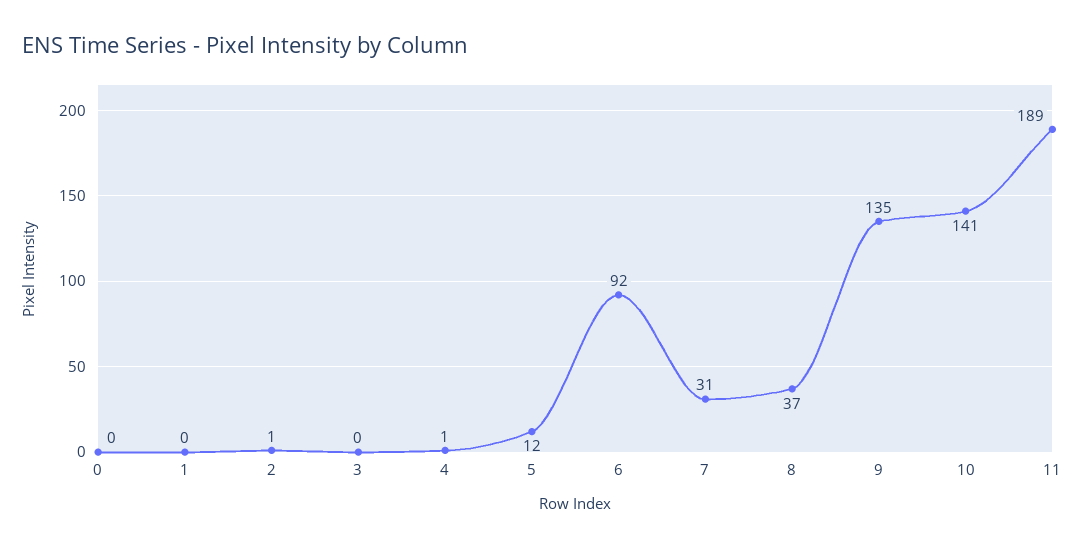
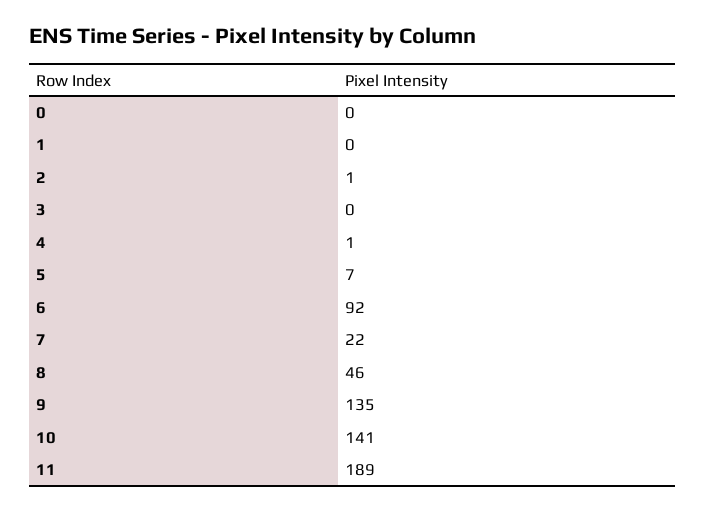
  {
    "0": 0,
    "1": 0,
    "2": 1,
    "3": 0,
    "4": 1,
-   "5": 12,
+   "5": 7,
    "6": 92,
-   "7": 31,
+   "7": 22,
-   "8": 37,
+   "8": 46,
    "9": 135,
    "10": 141,
    "11": 189
  }

